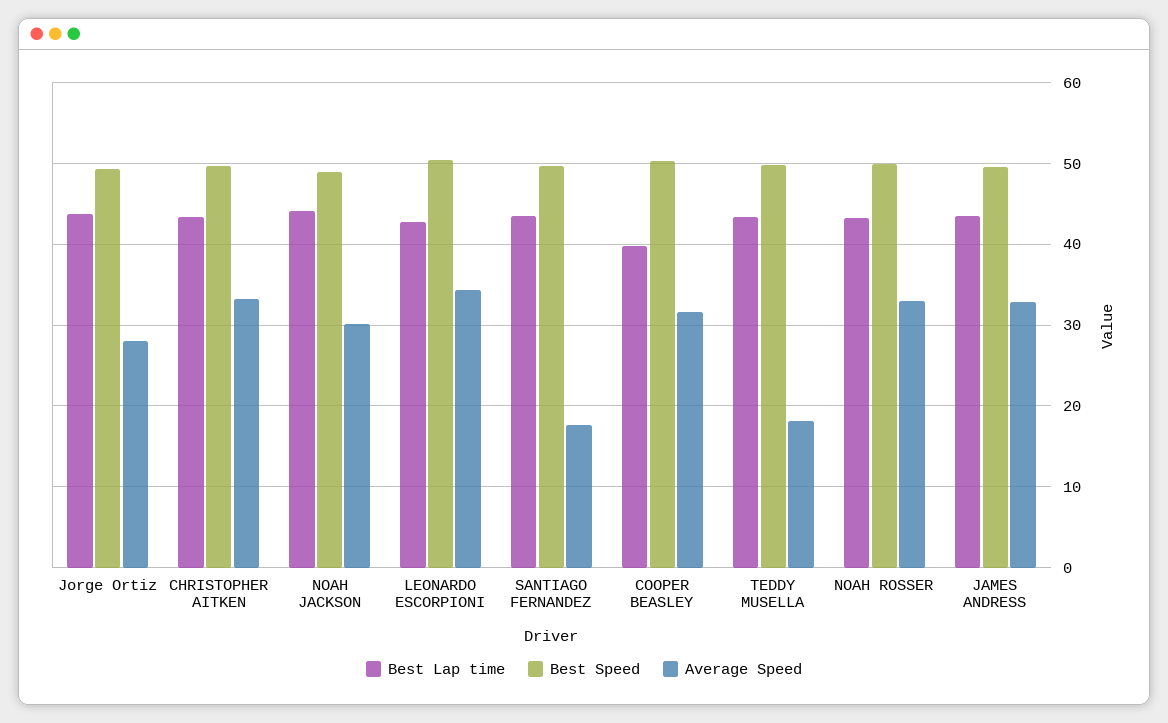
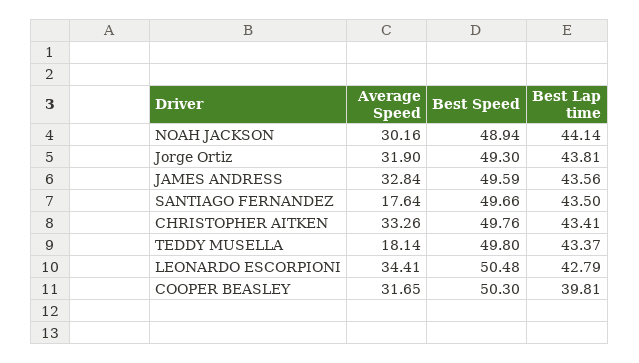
  {
    "Best Lap time": {
      "Jorge Ortiz": 43.81,
      "CHRISTOPHER AITKEN": 43.41,
      "NOAH JACKSON": 44.14,
      "LEONARDO ESCORPIONI": 42.79,
      "SANTIAGO FERNANDEZ": 43.5,
      "COOPER BEASLEY": 39.81,
      "TEDDY MUSELLA": 43.37,
-     "NOAH ROSSER": 43,
      "JAMES ANDRESS": 43.56
    },
    "Best Speed": {
      "Jorge Ortiz": 49.3,
      "CHRISTOPHER AITKEN": 49.76,
      "NOAH JACKSON": 48.94,
      "LEONARDO ESCORPIONI": 50.48,
      "SANTIAGO FERNANDEZ": 49.66,
      "COOPER BEASLEY": 50.3,
      "TEDDY MUSELLA": 49.8,
-     "NOAH ROSSER": 50,
      "JAMES ANDRESS": 49.59
    },
    "Average Speed": {
-     "Jorge Ortiz": 28,
+     "Jorge Ortiz": 31.9,
      "CHRISTOPHER AITKEN": 33.26,
      "NOAH JACKSON": 30.16,
      "LEONARDO ESCORPIONI": 34.41,
      "SANTIAGO FERNANDEZ": 17.64,
      "COOPER BEASLEY": 31.65,
      "TEDDY MUSELLA": 18.14,
-     "NOAH ROSSER": 33,
      "JAMES ANDRESS": 32.84
    }
  }

